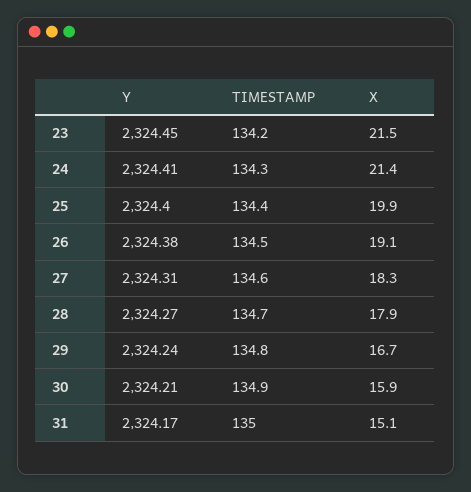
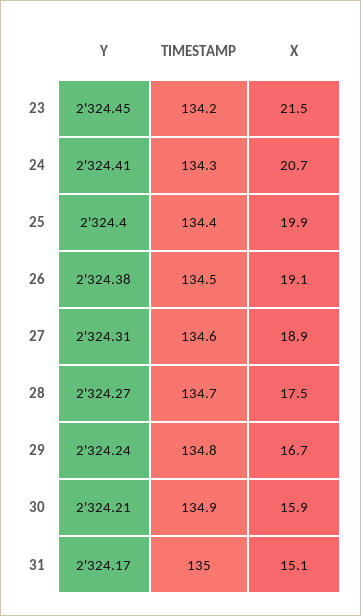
  {
    "Y": {
      "23": 2324.45,
      "24": 2324.41,
      "25": 2324.4,
      "26": 2324.38,
      "27": 2324.31,
      "28": 2324.27,
      "29": 2324.24,
      "30": 2324.21,
      "31": 2324.17
    },
    "TIMESTAMP": {
      "23": 134.2,
      "24": 134.3,
      "25": 134.4,
      "26": 134.5,
      "27": 134.6,
      "28": 134.7,
      "29": 134.8,
      "30": 134.9,
      "31": 135
    },
    "X": {
      "23": 21.5,
-     "24": 21.4,
+     "24": 20.7,
      "25": 19.9,
      "26": 19.1,
-     "27": 18.3,
+     "27": 18.9,
-     "28": 17.9,
+     "28": 17.5,
      "29": 16.7,
      "30": 15.9,
      "31": 15.1
    }
  }

